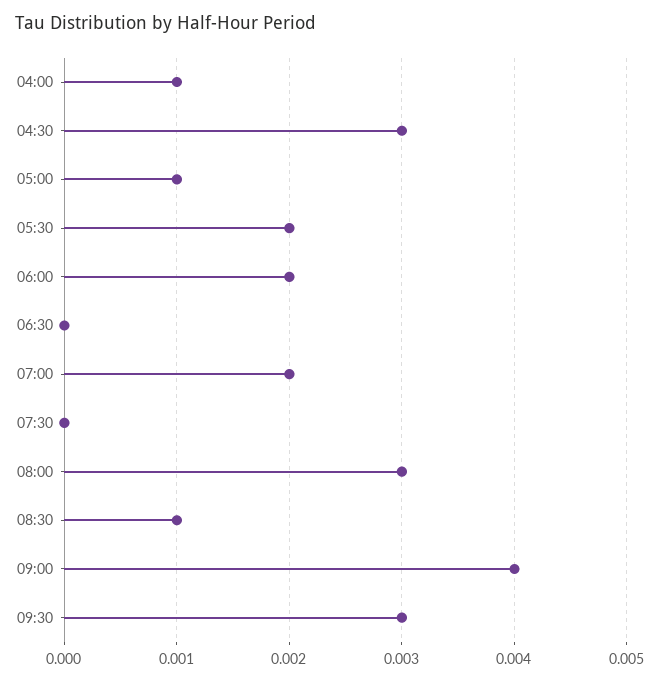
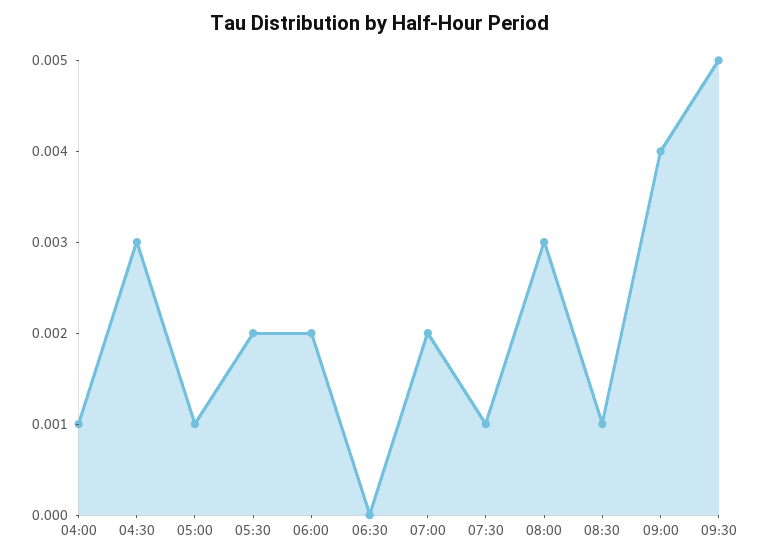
  {
    "04:00": 0.001,
    "04:30": 0.003,
    "05:00": 0.001,
    "05:30": 0.002,
    "06:00": 0.002,
    "06:30": 0,
    "07:00": 0.002,
-   "07:30": 0,
+   "07:30": 0.001,
    "08:00": 0.003,
    "08:30": 0.001,
    "09:00": 0.004,
-   "09:30": 0.003
+   "09:30": 0.005
  }

